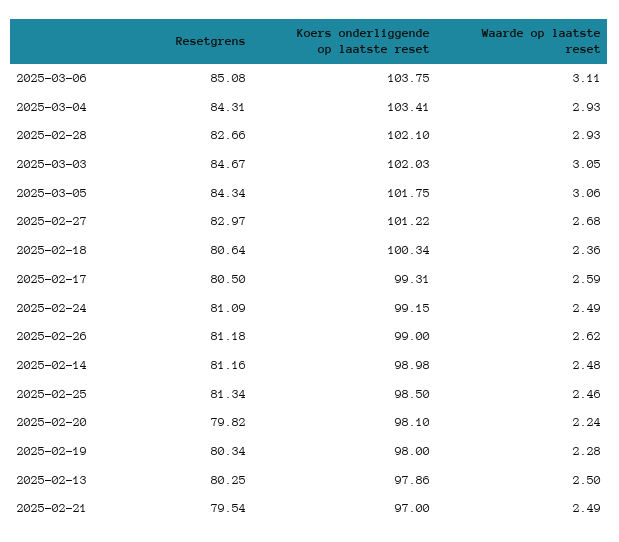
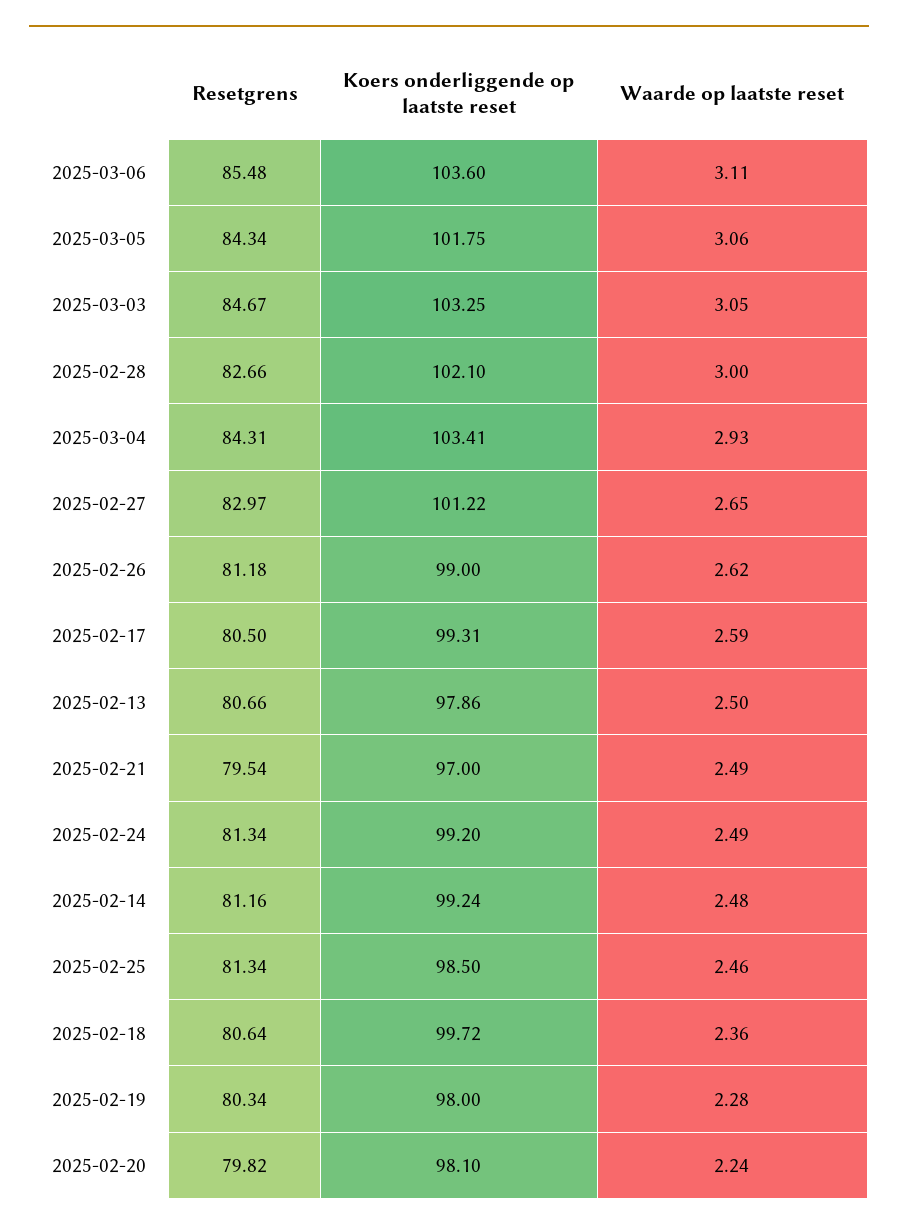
  {
    "Resetgrens": {
-     "2025-03-06": 85.08,
+     "2025-03-06": 85.48,
      "2025-03-04": 84.31,
      "2025-02-28": 82.66,
      "2025-03-03": 84.67,
      "2025-03-05": 84.34,
      "2025-02-27": 82.97,
      "2025-02-18": 80.64,
      "2025-02-17": 80.5,
-     "2025-02-24": 81.09,
+     "2025-02-24": 81.34,
      "2025-02-26": 81.18,
      "2025-02-14": 81.16,
      "2025-02-25": 81.34,
      "2025-02-20": 79.82,
      "2025-02-19": 80.34,
-     "2025-02-13": 80.25,
+     "2025-02-13": 80.66,
      "2025-02-21": 79.54
    },
    "Koers onderliggende op laatste reset": {
-     "2025-03-06": 103.75,
+     "2025-03-06": 103.6,
      "2025-03-04": 103.41,
      "2025-02-28": 102.1,
-     "2025-03-03": 102.03,
+     "2025-03-03": 103.25,
      "2025-03-05": 101.75,
      "2025-02-27": 101.22,
-     "2025-02-18": 100.34,
+     "2025-02-18": 99.72,
      "2025-02-17": 99.31,
-     "2025-02-24": 99.15,
+     "2025-02-24": 99.2,
      "2025-02-26": 99,
-     "2025-02-14": 98.98,
+     "2025-02-14": 99.24,
      "2025-02-25": 98.5,
      "2025-02-20": 98.1,
      "2025-02-19": 98,
      "2025-02-13": 97.86,
      "2025-02-21": 97
    },
    "Waarde op laatste reset": {
      "2025-03-06": 3.11,
      "2025-03-04": 2.93,
-     "2025-02-28": 2.93,
+     "2025-02-28": 3,
      "2025-03-03": 3.05,
      "2025-03-05": 3.06,
-     "2025-02-27": 2.68,
+     "2025-02-27": 2.65,
      "2025-02-18": 2.36,
      "2025-02-17": 2.59,
      "2025-02-24": 2.49,
      "2025-02-26": 2.62,
      "2025-02-14": 2.48,
      "2025-02-25": 2.46,
      "2025-02-20": 2.24,
      "2025-02-19": 2.28,
      "2025-02-13": 2.5,
      "2025-02-21": 2.49
    }
  }

